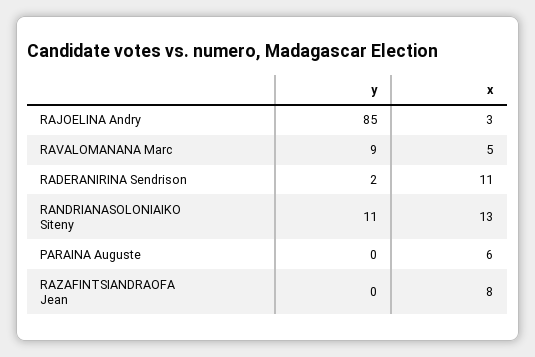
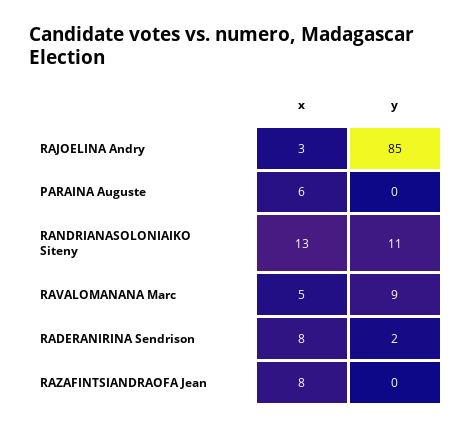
  {
    "y": {
      "RAJOELINA Andry": 85,
      "RAVALOMANANA Marc": 9,
      "RADERANIRINA Sendrison": 2,
      "RANDRIANASOLONIAIKO Siteny": 11,
      "PARAINA Auguste": 0,
      "RAZAFINTSIANDRAOFA Jean": 0
    },
    "x": {
      "RAJOELINA Andry": 3,
      "RAVALOMANANA Marc": 5,
-     "RADERANIRINA Sendrison": 11,
+     "RADERANIRINA Sendrison": 8,
      "RANDRIANASOLONIAIKO Siteny": 13,
      "PARAINA Auguste": 6,
      "RAZAFINTSIANDRAOFA Jean": 8
    }
  }

